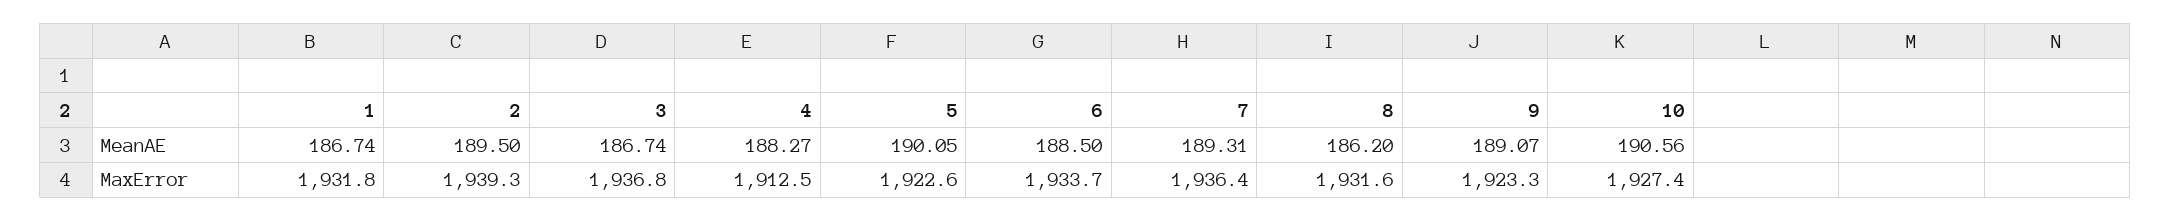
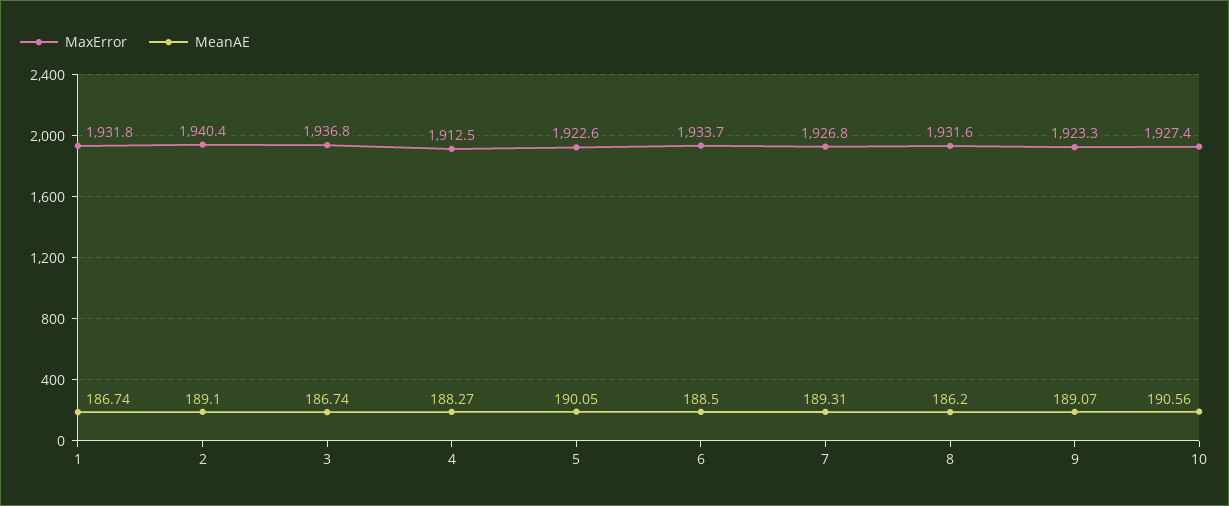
  {
    "MeanAE": {
      "1": 186.74,
-     "2": 189.5,
+     "2": 189.1,
      "3": 186.74,
      "4": 188.27,
      "5": 190.05,
      "6": 188.5,
      "7": 189.31,
      "8": 186.2,
      "9": 189.07,
      "10": 190.56
    },
    "MaxError": {
      "1": 1931.8,
-     "2": 1939.3,
+     "2": 1940.4,
      "3": 1936.8,
      "4": 1912.5,
      "5": 1922.6,
      "6": 1933.7,
-     "7": 1936.4,
+     "7": 1926.8,
      "8": 1931.6,
      "9": 1923.3,
      "10": 1927.4
    }
  }

